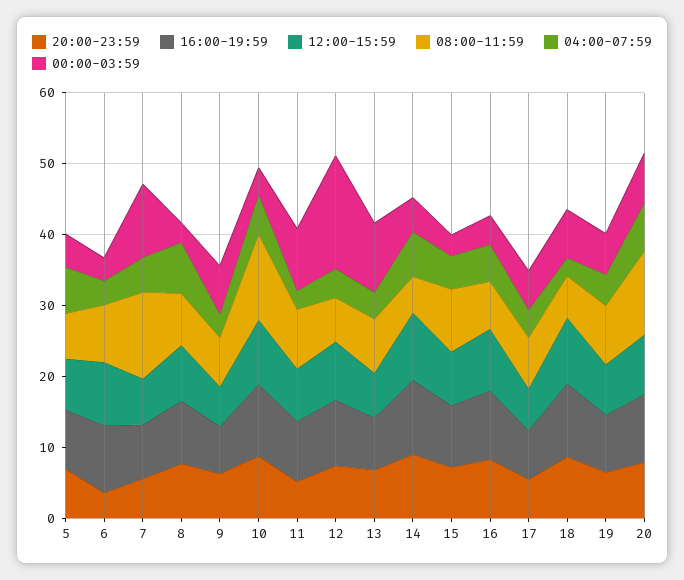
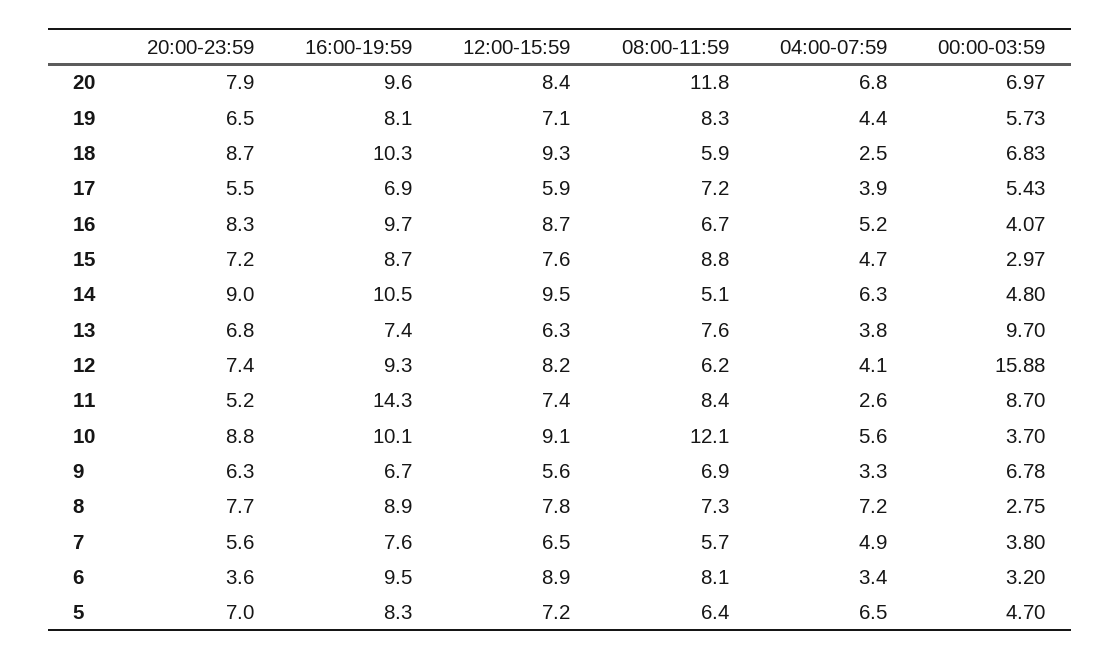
  {
    "20:00-23:59": {
      "5": 7,
      "6": 3.6,
      "7": 5.6,
      "8": 7.7,
      "9": 6.3,
      "10": 8.8,
      "11": 5.2,
      "12": 7.4,
      "13": 6.8,
      "14": 9,
      "15": 7.2,
      "16": 8.3,
      "17": 5.5,
      "18": 8.7,
      "19": 6.5,
      "20": 7.9
    },
    "16:00-19:59": {
      "5": 8.3,
      "6": 9.5,
      "7": 7.6,
      "8": 8.9,
      "9": 6.7,
      "10": 10.1,
-     "11": 8,
+     "11": 14.3,
      "12": 9.3,
      "13": 7.4,
      "14": 10.5,
      "15": 8.7,
      "16": 9.7,
      "17": 6.9,
      "18": 10.3,
      "19": 8.1,
      "20": 9.6
    },
    "12:00-15:59": {
      "5": 7.2,
      "6": 8.9,
      "7": 6.5,
      "8": 7.8,
      "9": 5.6,
      "10": 9.1,
      "11": 7.4,
      "12": 8.2,
      "13": 6.3,
      "14": 9.5,
      "15": 7.6,
      "16": 8.7,
      "17": 5.9,
      "18": 9.3,
      "19": 7.1,
      "20": 8.4
    },
    "08:00-11:59": {
      "5": 6.4,
      "6": 8.1,
-     "7": 12,
+     "7": 5.7,
      "8": 7.3,
      "9": 6.9,
      "10": 12.1,
      "11": 8.4,
      "12": 6.2,
      "13": 7.6,
      "14": 5.1,
      "15": 8.8,
      "16": 6.7,
      "17": 7.2,
      "18": 5.9,
      "19": 8.3,
      "20": 11.8
    },
    "04:00-07:59": {
      "5": 6.5,
      "6": 3.4,
      "7": 4.9,
      "8": 7.2,
      "9": 3.3,
      "10": 5.6,
      "11": 2.6,
      "12": 4.1,
      "13": 3.8,
      "14": 6.3,
      "15": 4.7,
      "16": 5.2,
      "17": 3.9,
      "18": 2.5,
      "19": 4.4,
      "20": 6.8
    },
    "00:00-03:59": {
      "5": 4.7,
      "6": 3.2,
-     "7": 10,
+     "7": 3.8,
      "8": 2.75,
      "9": 6.78,
      "10": 3.7,
      "11": 8.7,
      "12": 15.88,
      "13": 9.7,
      "14": 4.8,
      "15": 2.97,
      "16": 4.07,
      "17": 5.43,
      "18": 6.83,
      "19": 5.73,
      "20": 6.97
    }
  }

